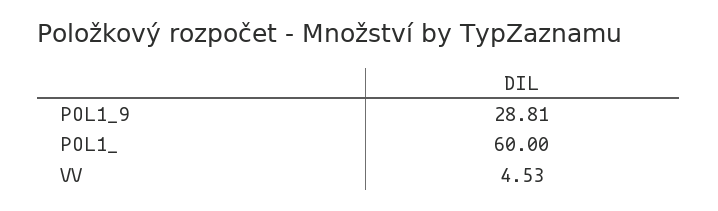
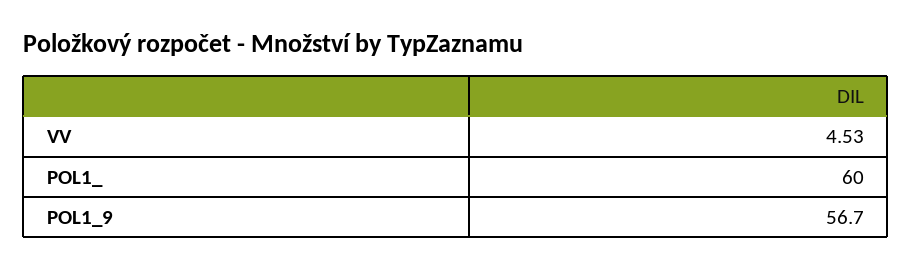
  {
-   "POL1_9": 28.81,
+   "POL1_9": 56.7,
    "POL1_": 60,
    "VV": 4.53
  }

